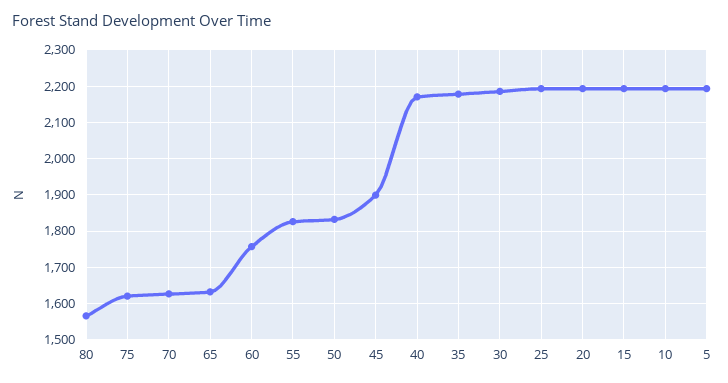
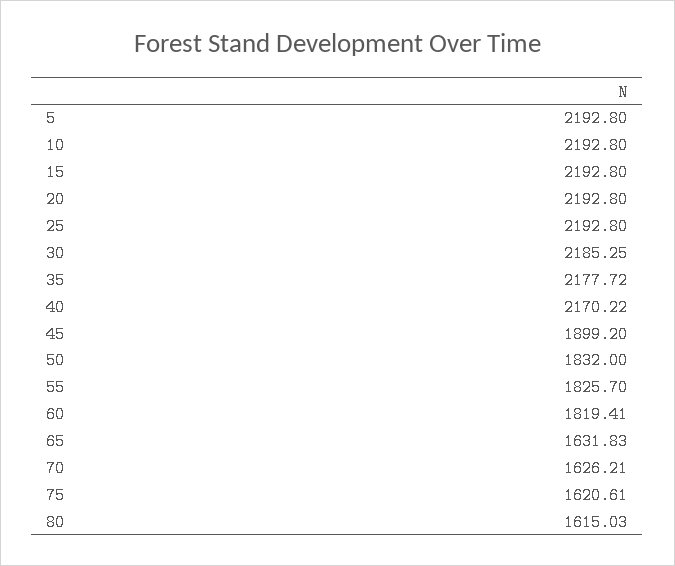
  {
-   "80": 1560,
+   "80": 1615.03,
    "75": 1620.61,
    "70": 1626.21,
    "65": 1631.83,
-   "60": 1760,
+   "60": 1819.41,
    "55": 1825.7,
    "50": 1832,
    "45": 1899.2,
    "40": 2170.22,
    "35": 2177.72,
    "30": 2185.25,
    "25": 2192.8,
    "20": 2192.8,
    "15": 2192.8,
    "10": 2192.8,
    "5": 2192.8
  }

